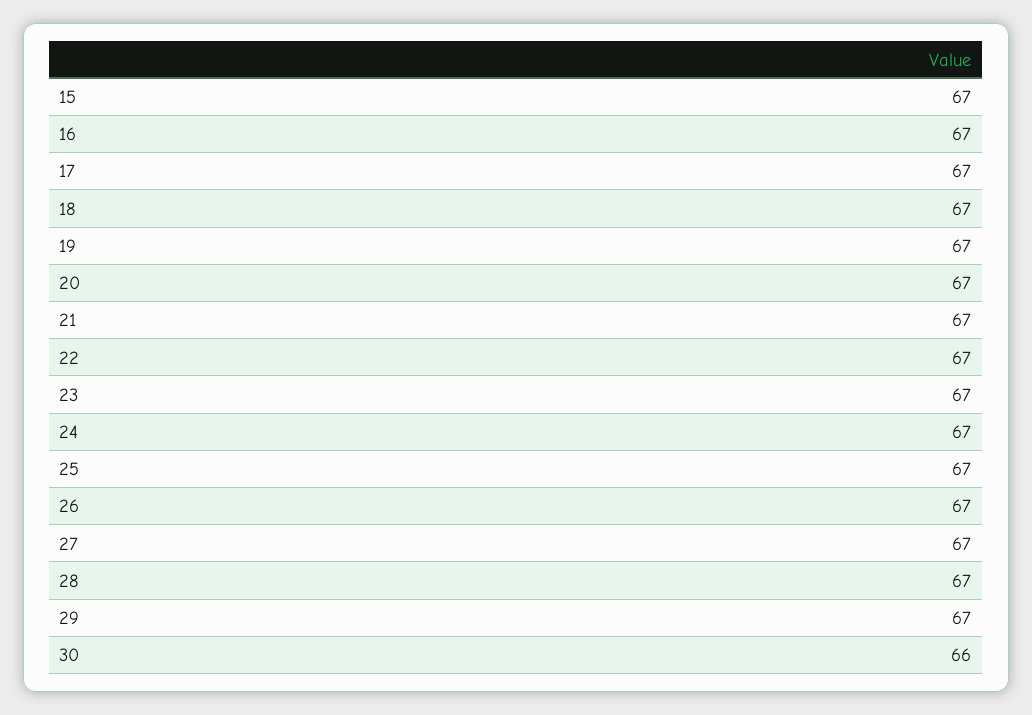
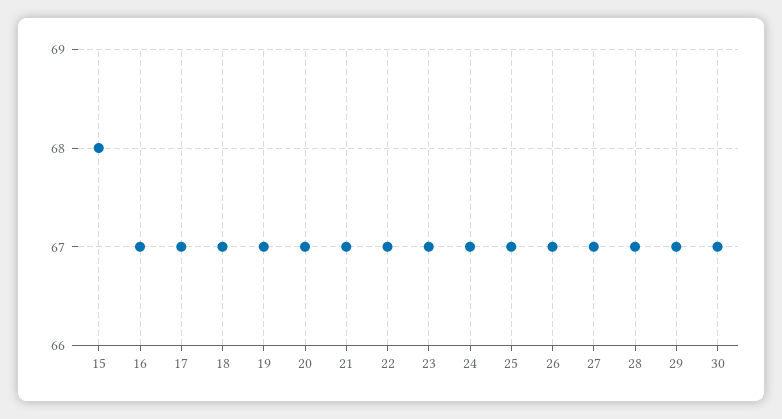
  {
-   "15": 67,
+   "15": 68,
    "16": 67,
    "17": 67,
    "18": 67,
    "19": 67,
    "20": 67,
    "21": 67,
    "22": 67,
    "23": 67,
    "24": 67,
    "25": 67,
    "26": 67,
    "27": 67,
    "28": 67,
    "29": 67,
-   "30": 66
+   "30": 67
  }

